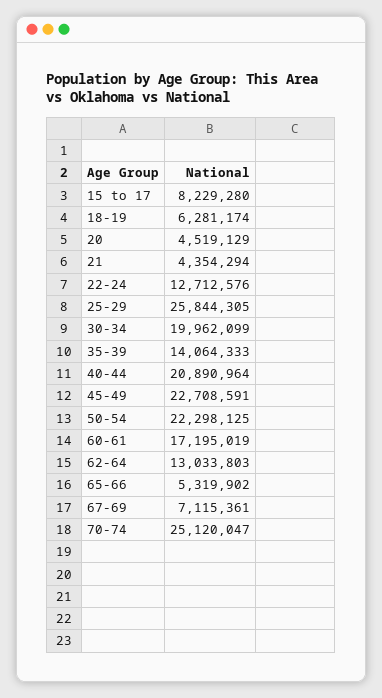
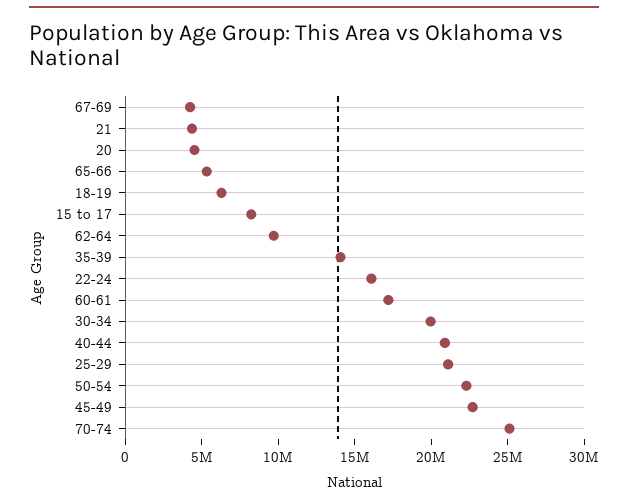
  {
    "15 to 17": 8229280,
    "18-19": 6281174,
    "20": 4519129,
    "21": 4354294,
-   "22-24": 12712576,
+   "22-24": 16000000,
-   "25-29": 25844305,
+   "25-29": 21000000,
    "30-34": 19962099,
    "35-39": 14064333,
    "40-44": 20890964,
    "45-49": 22708591,
    "50-54": 22298125,
    "60-61": 17195019,
-   "62-64": 13033803,
+   "62-64": 10000000,
    "65-66": 5319902,
-   "67-69": 7115361,
+   "67-69": 4000000,
    "70-74": 25120047
  }

